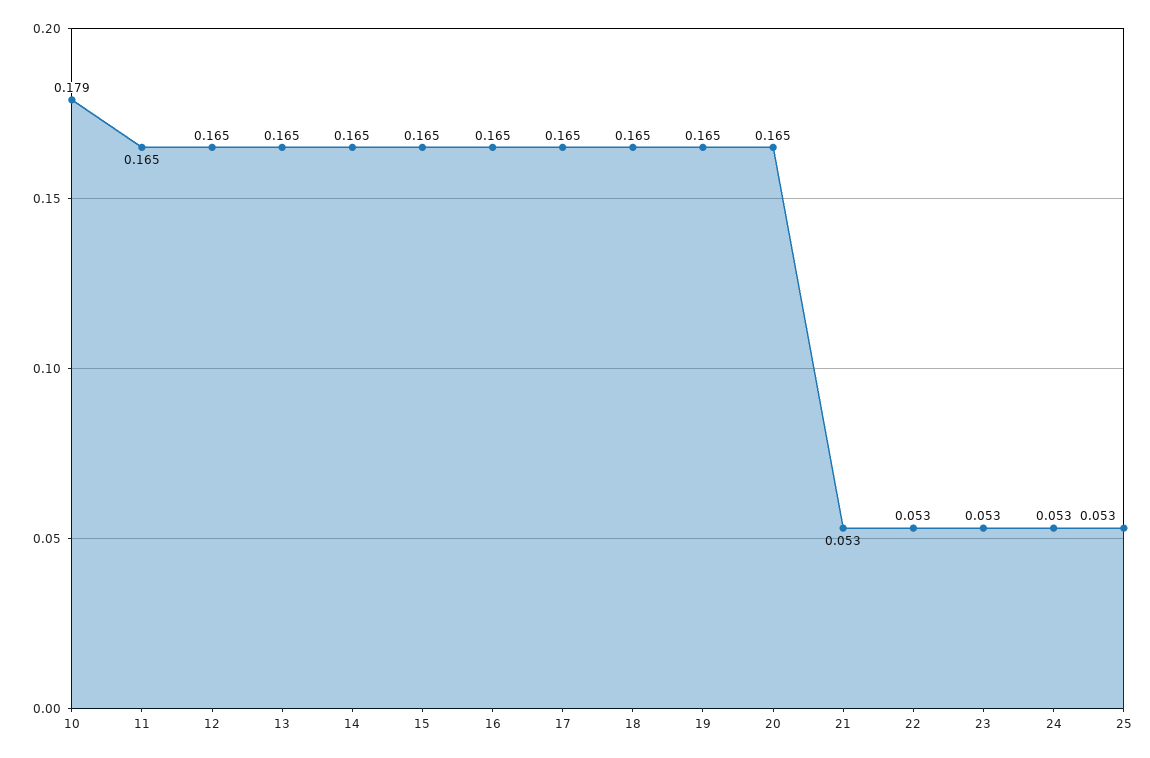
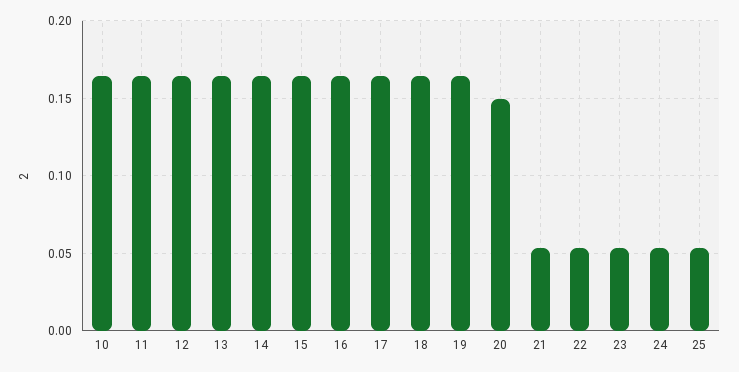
  {
-   "10": 0.179,
+   "10": 0.165,
    "11": 0.165,
    "12": 0.165,
    "13": 0.165,
    "14": 0.165,
    "15": 0.165,
    "16": 0.165,
    "17": 0.165,
    "18": 0.165,
    "19": 0.165,
-   "20": 0.165,
+   "20": 0.15,
    "21": 0.053,
    "22": 0.053,
    "23": 0.053,
    "24": 0.053,
    "25": 0.053
  }

